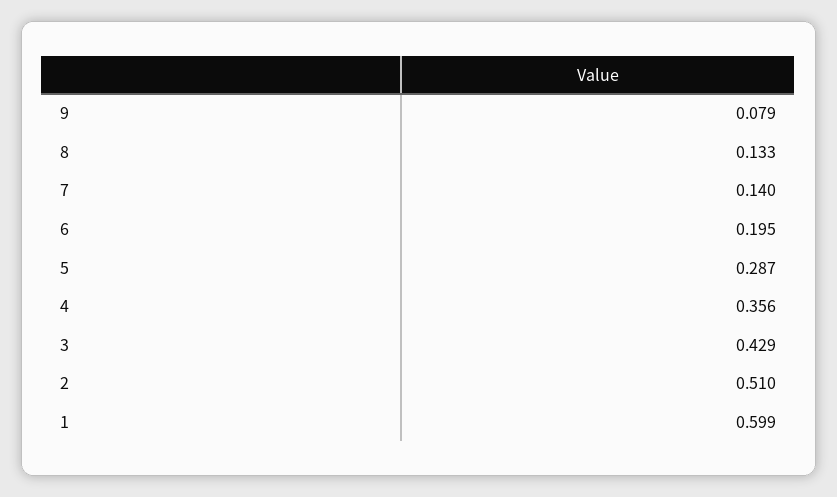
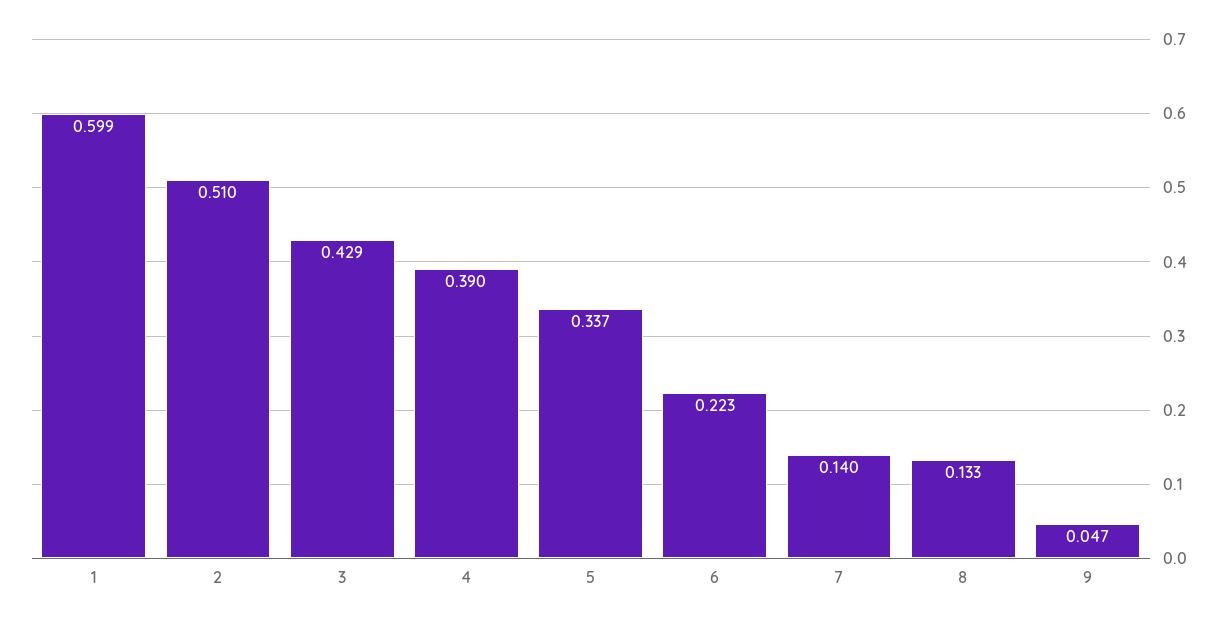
  {
-   "9": 0.079,
+   "9": 0.047,
    "8": 0.133,
    "7": 0.14,
-   "6": 0.195,
+   "6": 0.223,
-   "5": 0.287,
+   "5": 0.337,
-   "4": 0.356,
+   "4": 0.39,
    "3": 0.429,
    "2": 0.51,
    "1": 0.599
  }

